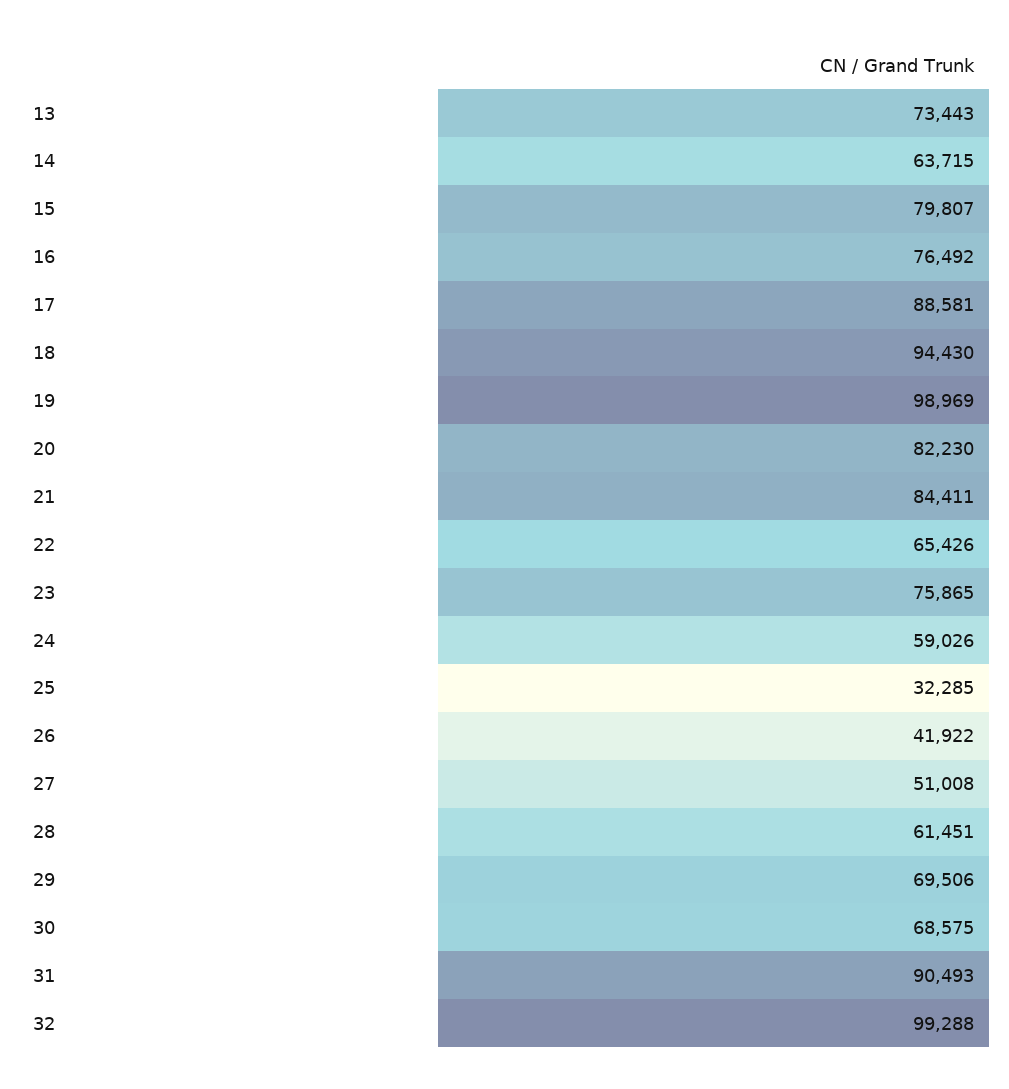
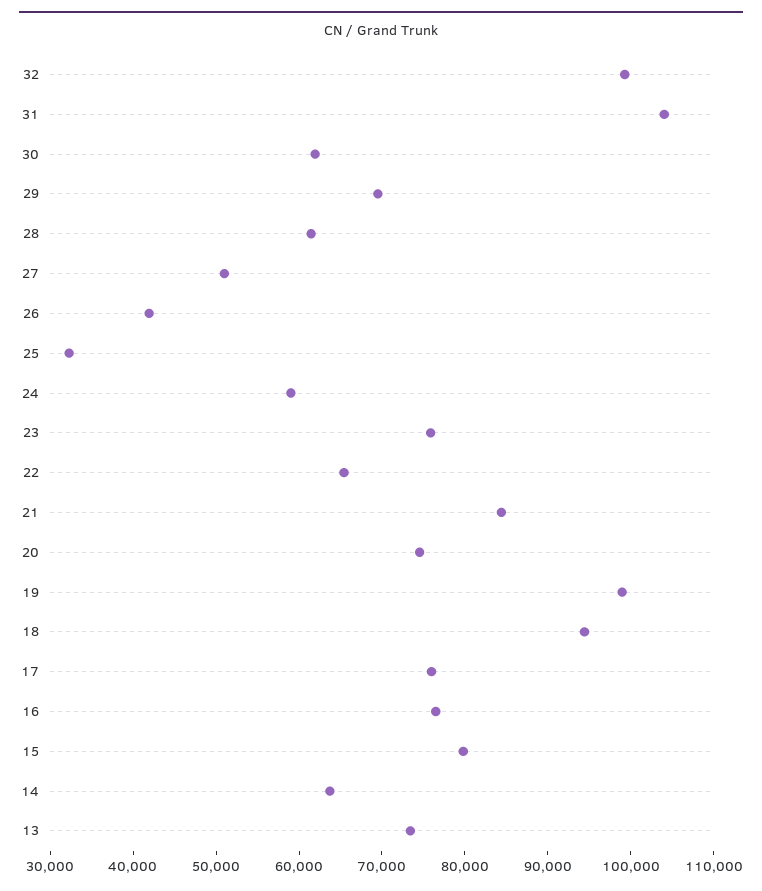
  {
    "13": 73443,
    "14": 63715,
    "15": 79807,
    "16": 76492,
-   "17": 88581,
+   "17": 76000,
    "18": 94430,
    "19": 98969,
-   "20": 82230,
+   "20": 74000,
    "21": 84411,
    "22": 65426,
    "23": 75865,
    "24": 59026,
    "25": 32285,
    "26": 41922,
    "27": 51008,
    "28": 61451,
    "29": 69506,
-   "30": 68575,
+   "30": 62000,
-   "31": 90493,
+   "31": 104000,
    "32": 99288
  }

